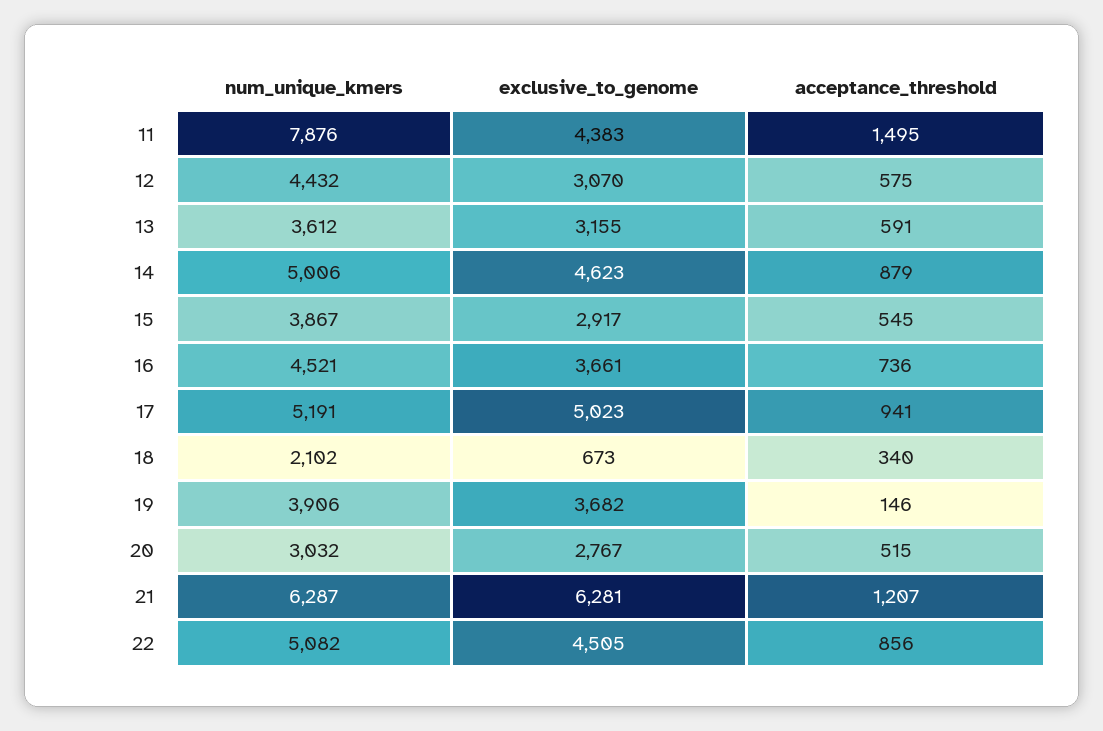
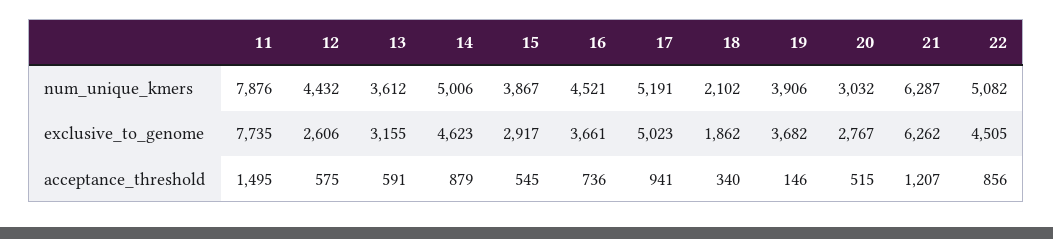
  {
    "num_unique_kmers": {
      "11": 7876,
      "12": 4432,
      "13": 3612,
      "14": 5006,
      "15": 3867,
      "16": 4521,
      "17": 5191,
      "18": 2102,
      "19": 3906,
      "20": 3032,
      "21": 6287,
      "22": 5082
    },
    "exclusive_to_genome": {
-     "11": 4383,
+     "11": 7735,
-     "12": 3070,
+     "12": 2606,
      "13": 3155,
      "14": 4623,
      "15": 2917,
      "16": 3661,
      "17": 5023,
-     "18": 673,
+     "18": 1862,
      "19": 3682,
      "20": 2767,
-     "21": 6281,
+     "21": 6262,
      "22": 4505
    },
    "acceptance_threshold": {
      "11": 1495,
      "12": 575,
      "13": 591,
      "14": 879,
      "15": 545,
      "16": 736,
      "17": 941,
      "18": 340,
      "19": 146,
      "20": 515,
      "21": 1207,
      "22": 856
    }
  }

